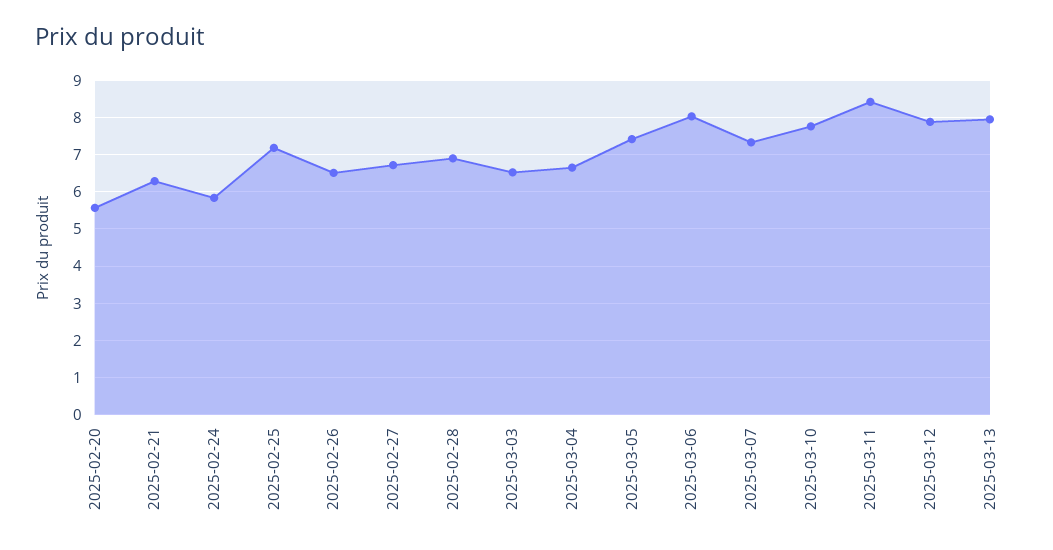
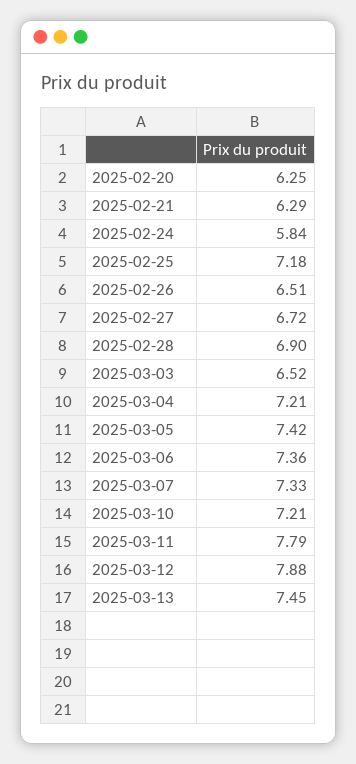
  {
-   "2025-02-20": 5.6,
+   "2025-02-20": 6.25,
    "2025-02-21": 6.29,
    "2025-02-24": 5.84,
    "2025-02-25": 7.18,
    "2025-02-26": 6.51,
    "2025-02-27": 6.72,
    "2025-02-28": 6.9,
    "2025-03-03": 6.52,
-   "2025-03-04": 6.6,
+   "2025-03-04": 7.21,
    "2025-03-05": 7.42,
-   "2025-03-06": 8,
+   "2025-03-06": 7.36,
    "2025-03-07": 7.33,
-   "2025-03-10": 7.8,
+   "2025-03-10": 7.21,
-   "2025-03-11": 8.4,
+   "2025-03-11": 7.79,
    "2025-03-12": 7.88,
-   "2025-03-13": 8
+   "2025-03-13": 7.45
  }

